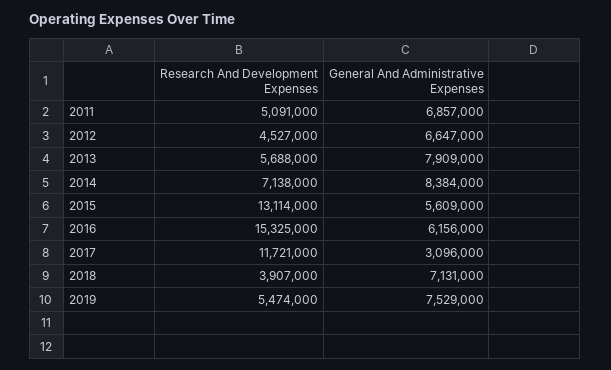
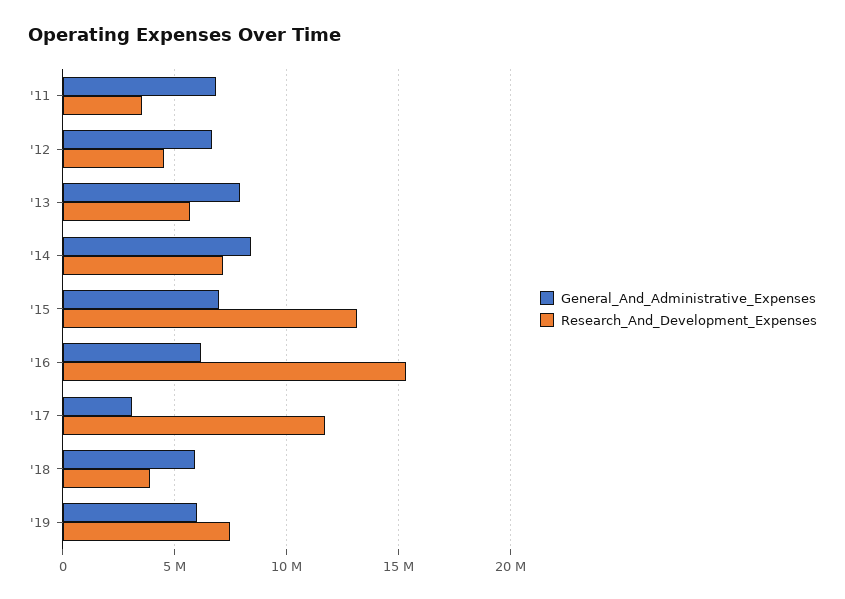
  {
    "Research And Development Expenses": {
-     "2011": 5091000,
+     "2011": 3500000,
      "2012": 4527000,
      "2013": 5688000,
      "2014": 7138000,
      "2015": 13114000,
      "2016": 15325000,
      "2017": 11721000,
      "2018": 3907000,
-     "2019": 5474000
+     "2019": 7500000
    },
    "General And Administrative Expenses": {
      "2011": 6857000,
      "2012": 6647000,
      "2013": 7909000,
      "2014": 8384000,
-     "2015": 5609000,
+     "2015": 7000000,
      "2016": 6156000,
      "2017": 3096000,
-     "2018": 7131000,
+     "2018": 6000000,
-     "2019": 7529000
+     "2019": 6000000
    }
  }

